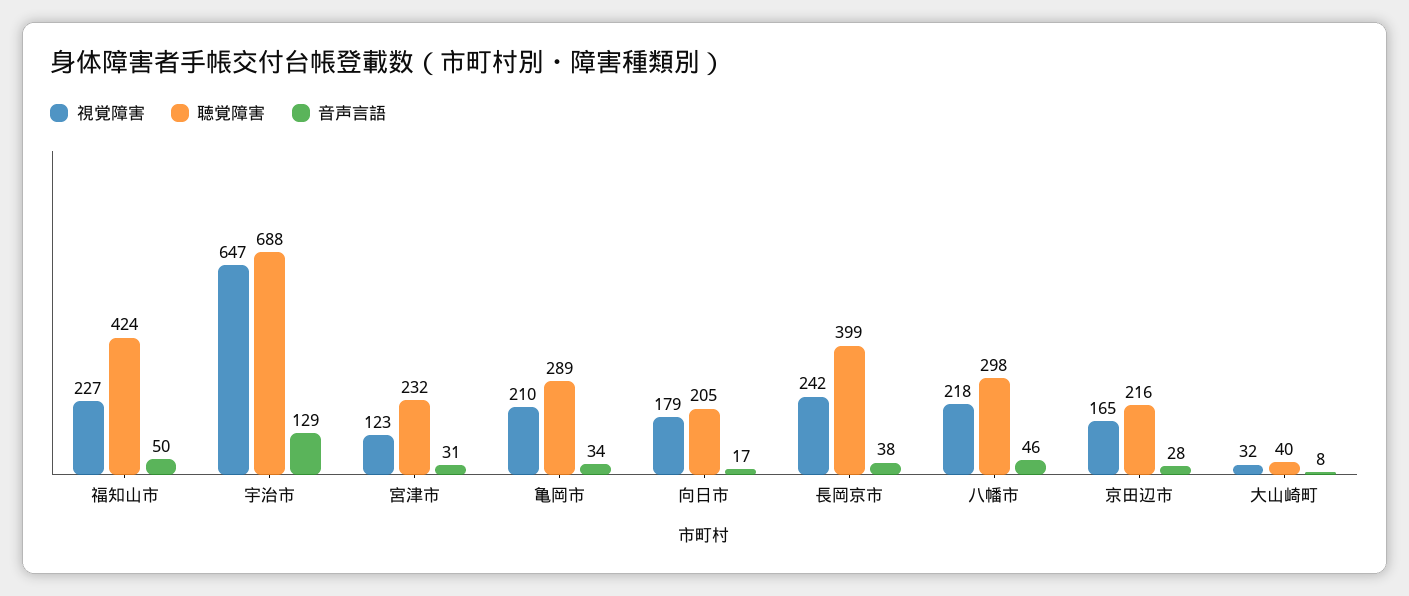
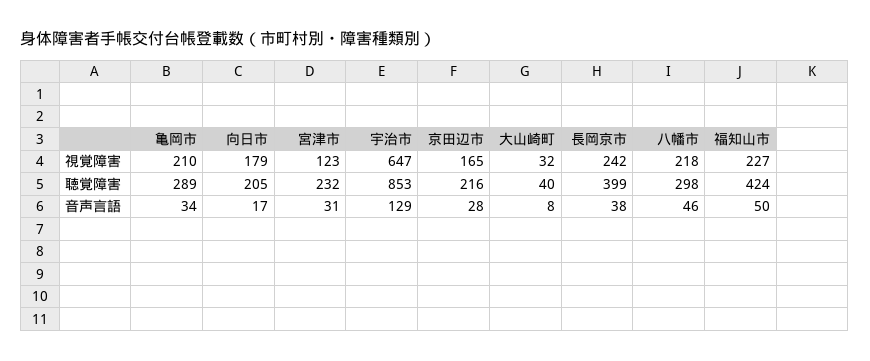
  {
    "視覚障害": {
      "福知山市": 227,
      "宇治市": 647,
      "宮津市": 123,
      "亀岡市": 210,
      "向日市": 179,
      "長岡京市": 242,
      "八幡市": 218,
      "京田辺市": 165,
      "大山崎町": 32
    },
    "聴覚障害": {
      "福知山市": 424,
-     "宇治市": 688,
+     "宇治市": 853,
      "宮津市": 232,
      "亀岡市": 289,
      "向日市": 205,
      "長岡京市": 399,
      "八幡市": 298,
      "京田辺市": 216,
      "大山崎町": 40
    },
    "音声言語": {
      "福知山市": 50,
      "宇治市": 129,
      "宮津市": 31,
      "亀岡市": 34,
      "向日市": 17,
      "長岡京市": 38,
      "八幡市": 46,
      "京田辺市": 28,
      "大山崎町": 8
    }
  }

